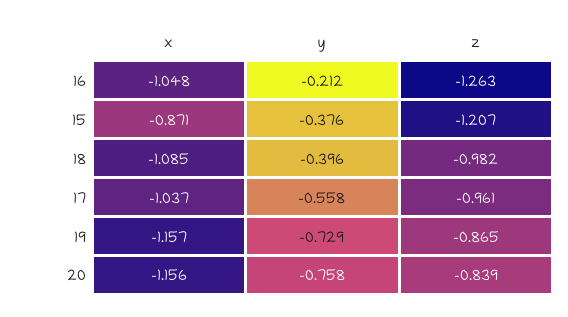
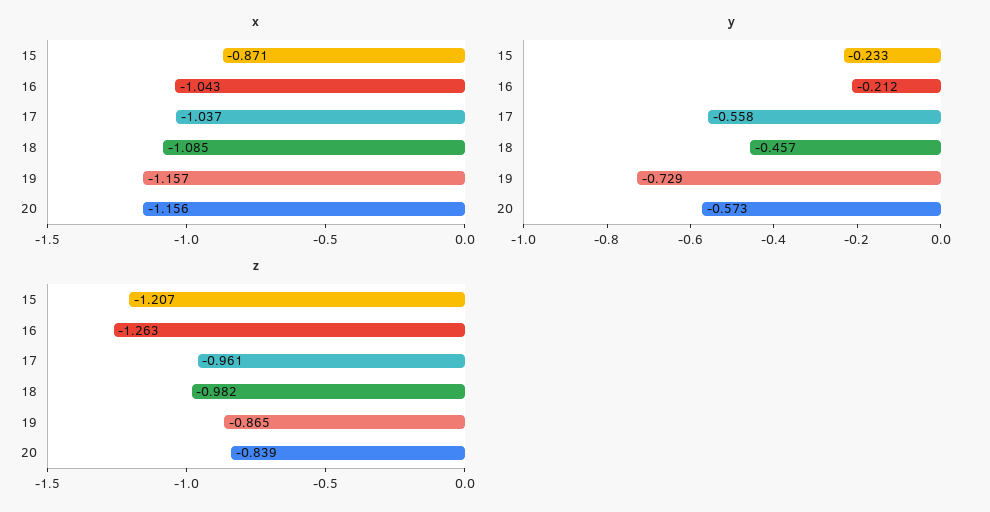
  {
    "x": {
-     "16": -1.048,
+     "16": -1.043,
      "15": -0.871,
      "18": -1.085,
      "17": -1.037,
      "19": -1.157,
      "20": -1.156
    },
    "y": {
      "16": -0.212,
-     "15": -0.376,
+     "15": -0.233,
-     "18": -0.396,
+     "18": -0.457,
      "17": -0.558,
      "19": -0.729,
-     "20": -0.758
+     "20": -0.573
    },
    "z": {
      "16": -1.263,
      "15": -1.207,
      "18": -0.982,
      "17": -0.961,
      "19": -0.865,
      "20": -0.839
    }
  }

